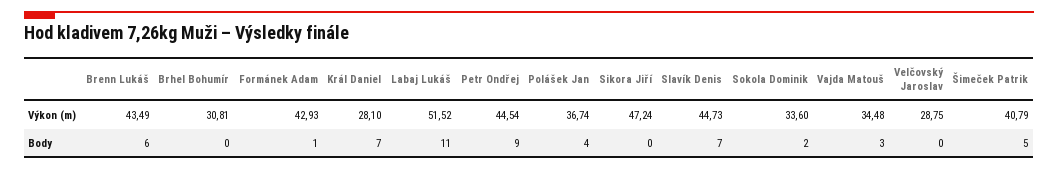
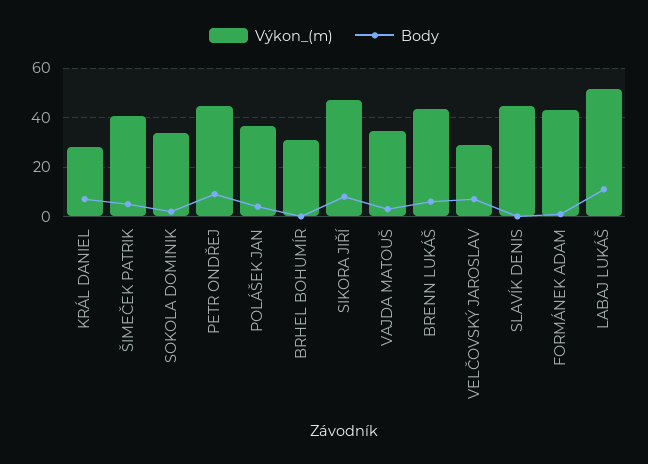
  {
    "Výkon (m)": {
      "Brenn Lukáš": 43.49,
      "Brhel Bohumír": 30.81,
      "Formánek Adam": 42.93,
      "Král Daniel": 28.1,
      "Labaj Lukáš": 51.52,
      "Petr Ondřej": 44.54,
      "Polášek Jan": 36.74,
      "Sikora Jiří": 47.24,
      "Slavík Denis": 44.73,
      "Sokola Dominik": 33.6,
      "Vajda Matouš": 34.48,
      "Velčovský Jaroslav": 28.75,
      "Šimeček Patrik": 40.79
    },
    "Body": {
      "Brenn Lukáš": 6,
      "Brhel Bohumír": 0,
      "Formánek Adam": 1,
      "Král Daniel": 7,
      "Labaj Lukáš": 11,
      "Petr Ondřej": 9,
      "Polášek Jan": 4,
-     "Sikora Jiří": 0,
+     "Sikora Jiří": 7.5,
-     "Slavík Denis": 7,
+     "Slavík Denis": 0,
      "Sokola Dominik": 2,
      "Vajda Matouš": 3,
-     "Velčovský Jaroslav": 0,
+     "Velčovský Jaroslav": 7.5,
      "Šimeček Patrik": 5
    }
  }

